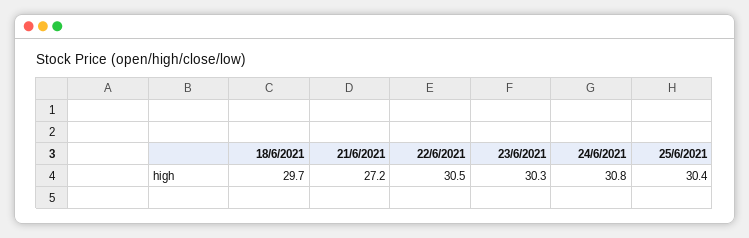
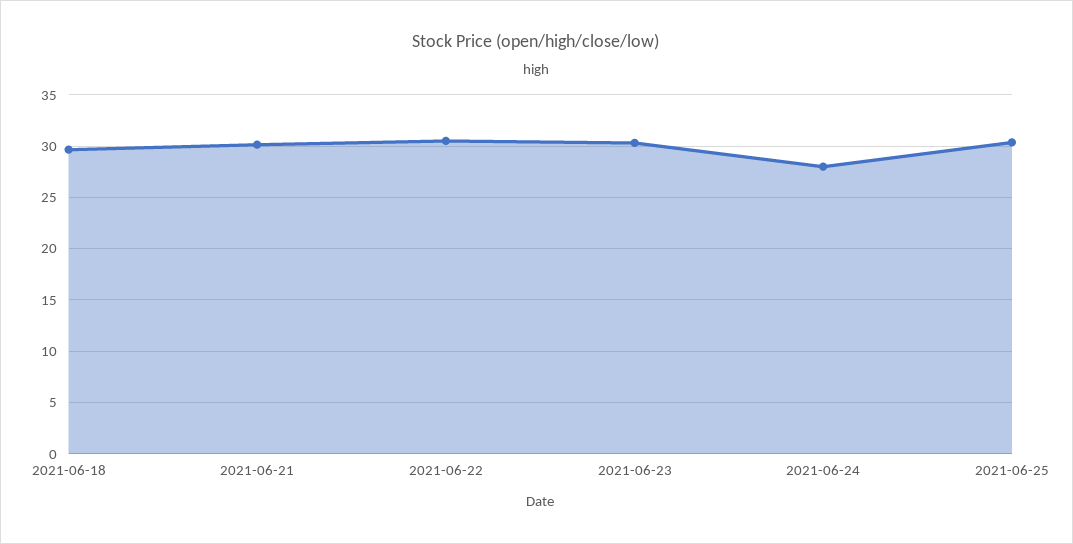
  {
    "18/6/2021": 29.7,
-   "21/6/2021": 27.2,
+   "21/6/2021": 30,
    "22/6/2021": 30.5,
    "23/6/2021": 30.3,
-   "24/6/2021": 30.8,
+   "24/6/2021": 28,
    "25/6/2021": 30.4
  }

